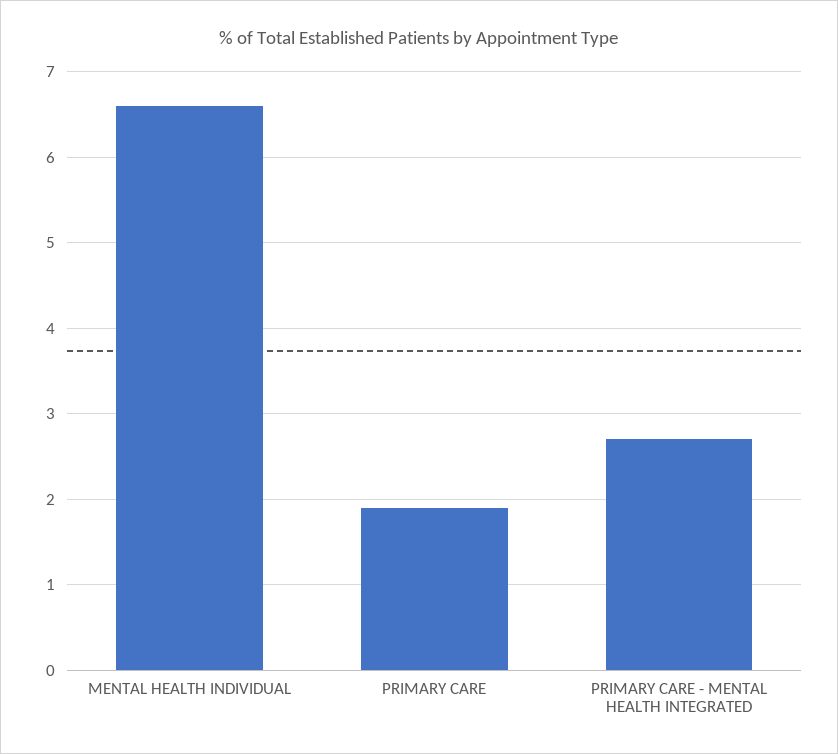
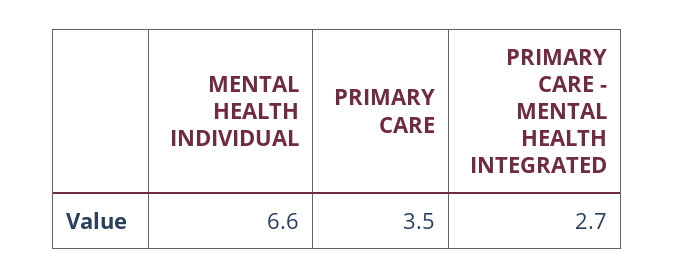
  {
    "MENTAL HEALTH INDIVIDUAL": 6.6,
-   "PRIMARY CARE": 1.9,
+   "PRIMARY CARE": 3.5,
    "PRIMARY CARE - MENTAL HEALTH INTEGRATED": 2.7
  }

